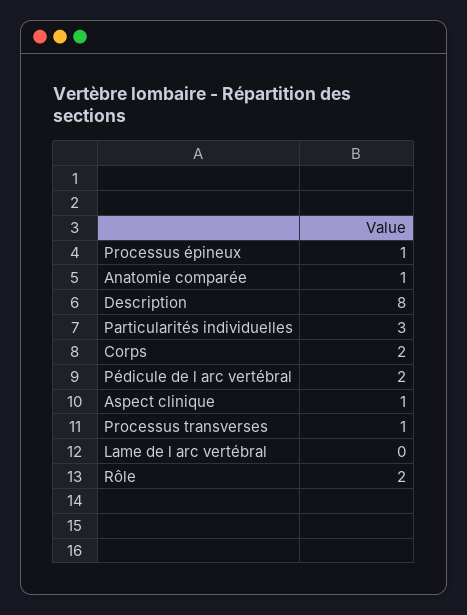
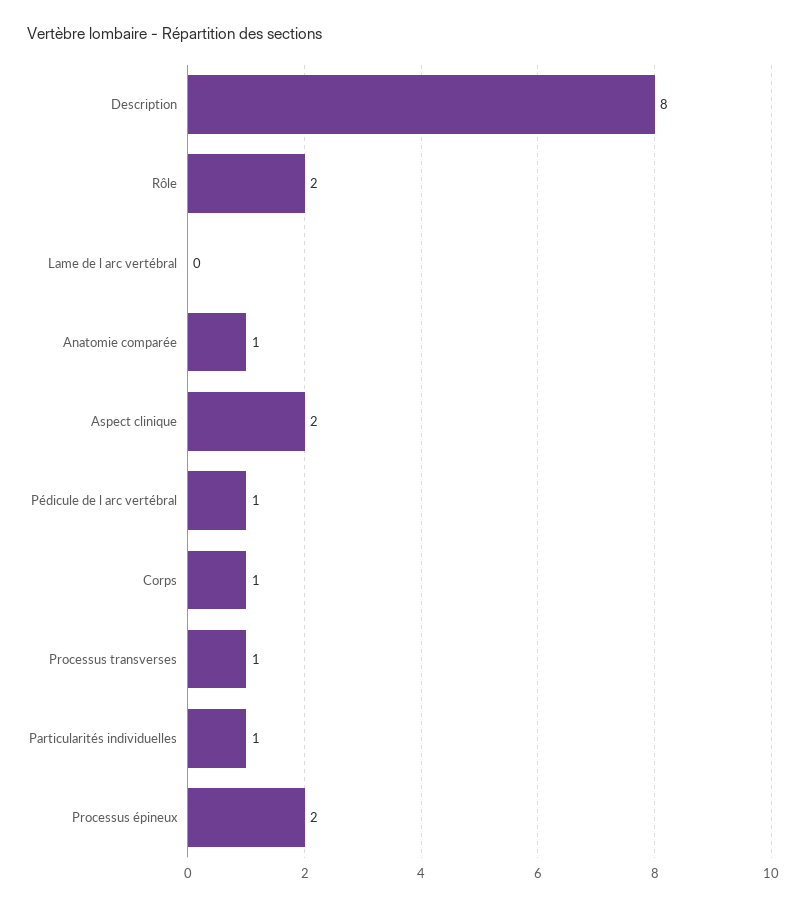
  {
-   "Processus épineux": 1,
+   "Processus épineux": 2,
    "Anatomie comparée": 1,
    "Description": 8,
-   "Particularités individuelles": 3,
+   "Particularités individuelles": 1,
-   "Corps": 2,
+   "Corps": 1,
-   "Pédicule de l arc vertébral": 2,
+   "Pédicule de l arc vertébral": 1,
-   "Aspect clinique": 1,
+   "Aspect clinique": 2,
    "Processus transverses": 1,
    "Lame de l arc vertébral": 0,
    "Rôle": 2
  }

